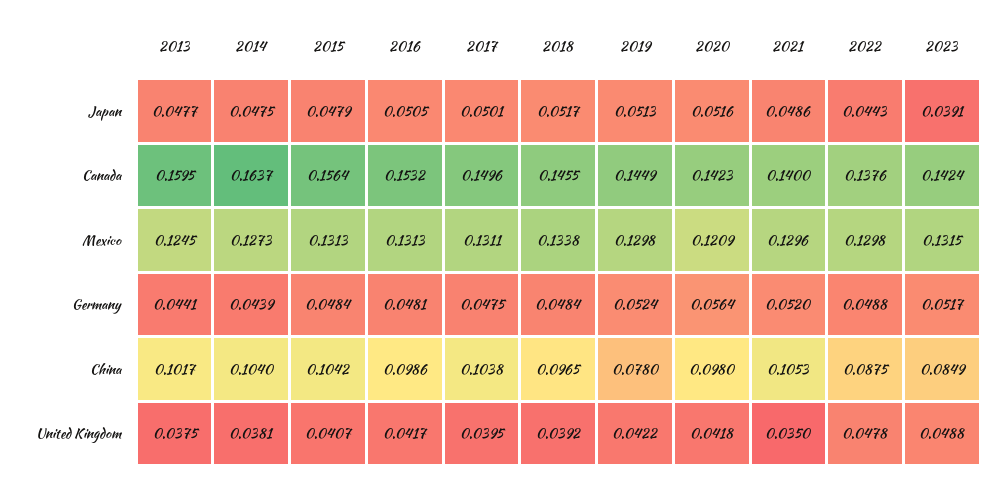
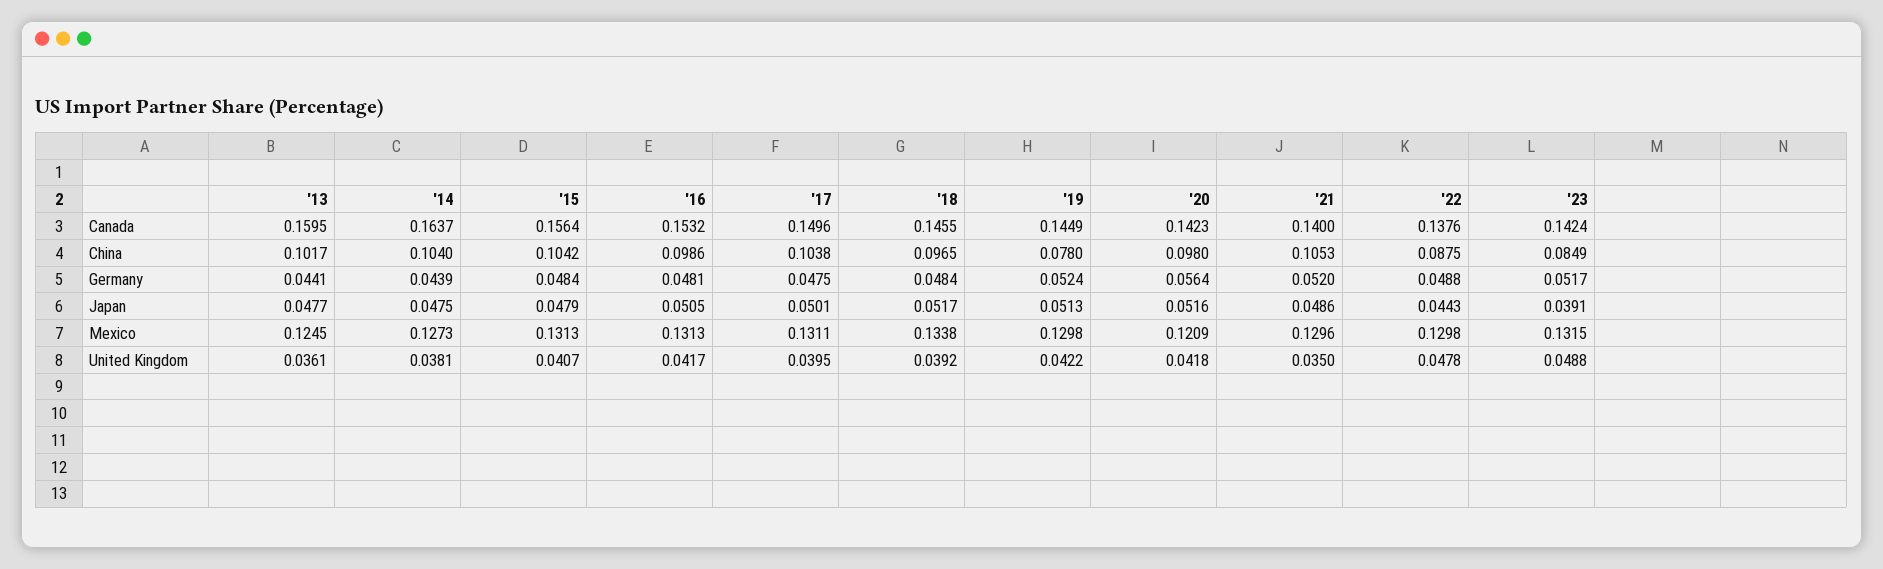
  {
    "2013": {
      "Japan": 0.0477,
      "Canada": 0.1595,
      "Mexico": 0.1245,
      "Germany": 0.0441,
      "China": 0.1017,
-     "United Kingdom": 0.0375
+     "United Kingdom": 0.0361
    },
    "2014": {
      "Japan": 0.0475,
      "Canada": 0.1637,
      "Mexico": 0.1273,
      "Germany": 0.0439,
      "China": 0.104,
      "United Kingdom": 0.0381
    },
    "2015": {
      "Japan": 0.0479,
      "Canada": 0.1564,
      "Mexico": 0.1313,
      "Germany": 0.0484,
      "China": 0.1042,
      "United Kingdom": 0.0407
    },
    "2016": {
      "Japan": 0.0505,
      "Canada": 0.1532,
      "Mexico": 0.1313,
      "Germany": 0.0481,
      "China": 0.0986,
      "United Kingdom": 0.0417
    },
    "2017": {
      "Japan": 0.0501,
      "Canada": 0.1496,
      "Mexico": 0.1311,
      "Germany": 0.0475,
      "China": 0.1038,
      "United Kingdom": 0.0395
    },
    "2018": {
      "Japan": 0.0517,
      "Canada": 0.1455,
      "Mexico": 0.1338,
      "Germany": 0.0484,
      "China": 0.0965,
      "United Kingdom": 0.0392
    },
    "2019": {
      "Japan": 0.0513,
      "Canada": 0.1449,
      "Mexico": 0.1298,
      "Germany": 0.0524,
      "China": 0.078,
      "United Kingdom": 0.0422
    },
    "2020": {
      "Japan": 0.0516,
      "Canada": 0.1423,
      "Mexico": 0.1209,
      "Germany": 0.0564,
      "China": 0.098,
      "United Kingdom": 0.0418
    },
    "2021": {
      "Japan": 0.0486,
      "Canada": 0.14,
      "Mexico": 0.1296,
      "Germany": 0.052,
      "China": 0.1053,
      "United Kingdom": 0.035
    },
    "2022": {
      "Japan": 0.0443,
      "Canada": 0.1376,
      "Mexico": 0.1298,
      "Germany": 0.0488,
      "China": 0.0875,
      "United Kingdom": 0.0478
    },
    "2023": {
      "Japan": 0.0391,
      "Canada": 0.1424,
      "Mexico": 0.1315,
      "Germany": 0.0517,
      "China": 0.0849,
      "United Kingdom": 0.0488
    }
  }

